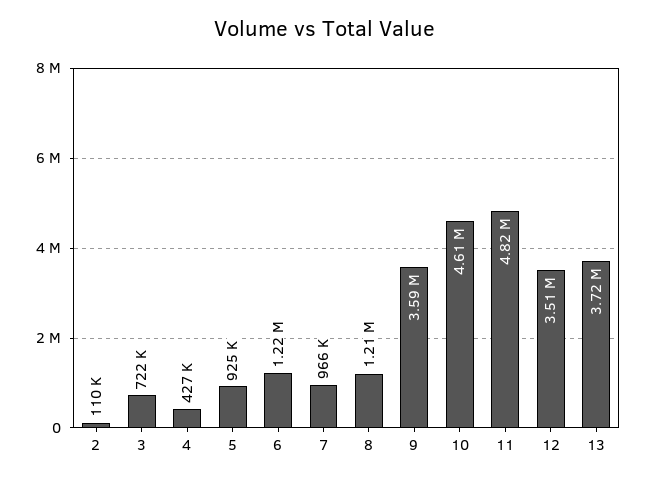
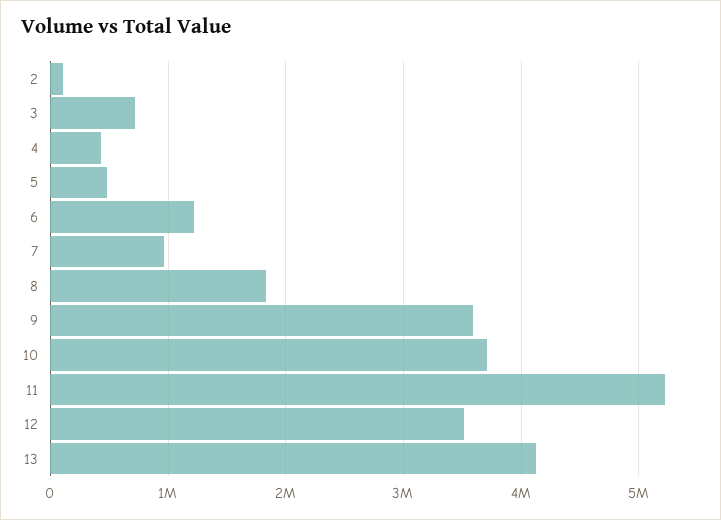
  {
    "2": 110000,
    "3": 722000,
    "4": 427000,
-   "5": 925000,
+   "5": 500000,
    "6": 1220000,
    "7": 966000,
-   "8": 1210000,
+   "8": 1800000,
    "9": 3590000,
-   "10": 4610000,
+   "10": 3700000,
-   "11": 4820000,
+   "11": 5200000,
    "12": 3510000,
-   "13": 3720000
+   "13": 4100000
  }

